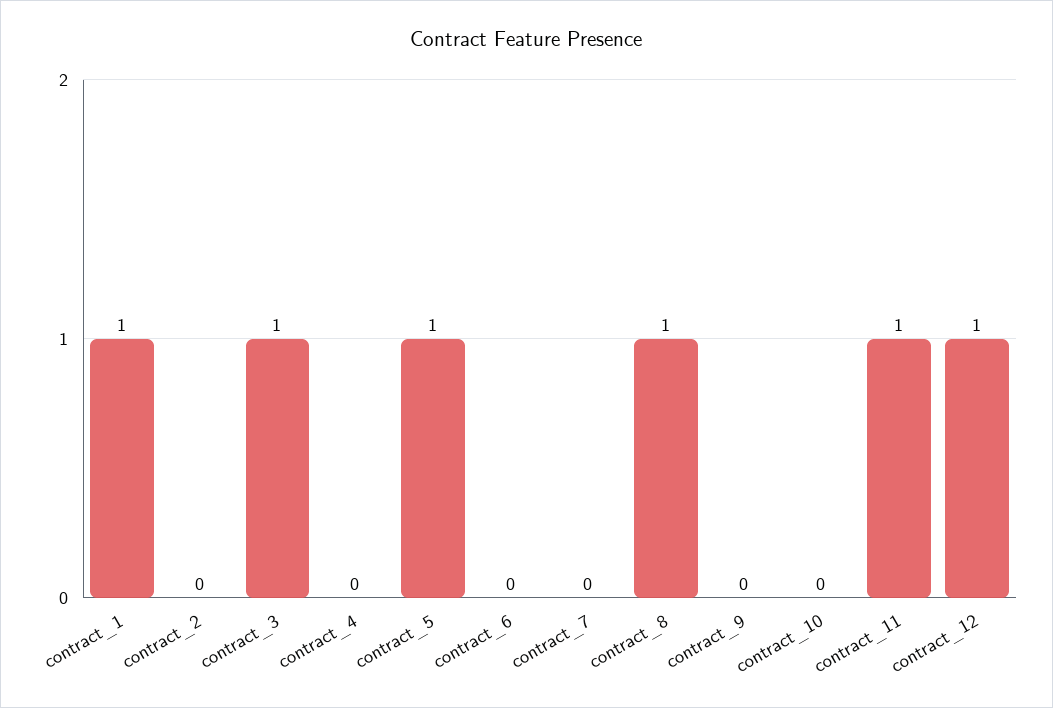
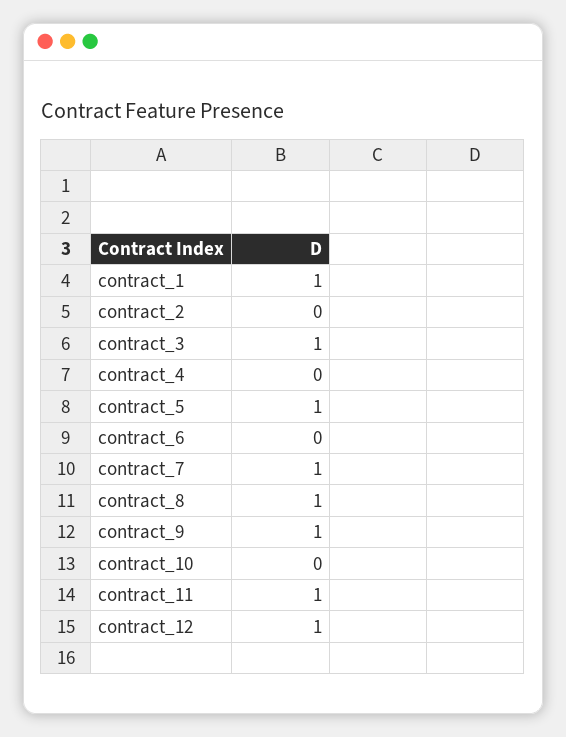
  {
    "contract_1": 1,
    "contract_2": 0,
    "contract_3": 1,
    "contract_4": 0,
    "contract_5": 1,
    "contract_6": 0,
-   "contract_7": 0,
+   "contract_7": 1,
    "contract_8": 1,
-   "contract_9": 0,
+   "contract_9": 1,
    "contract_10": 0,
    "contract_11": 1,
    "contract_12": 1
  }

